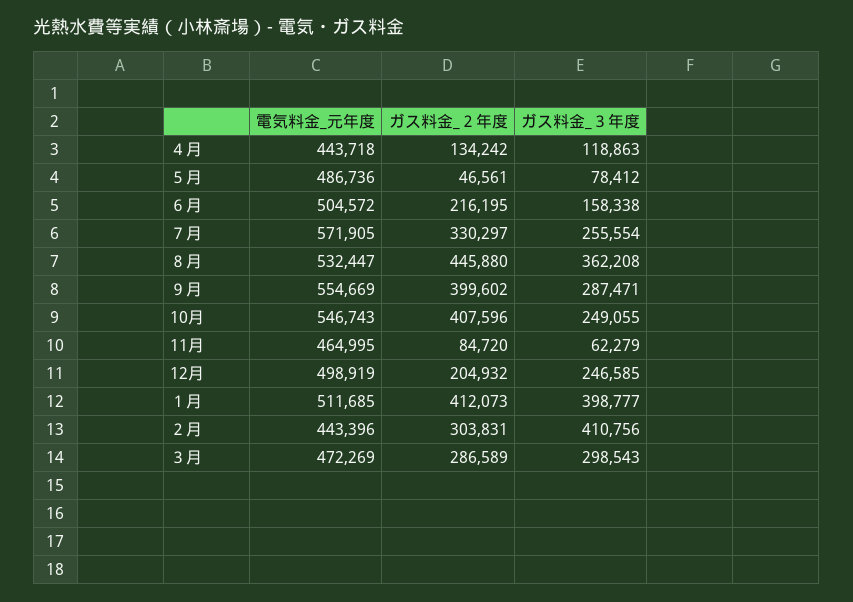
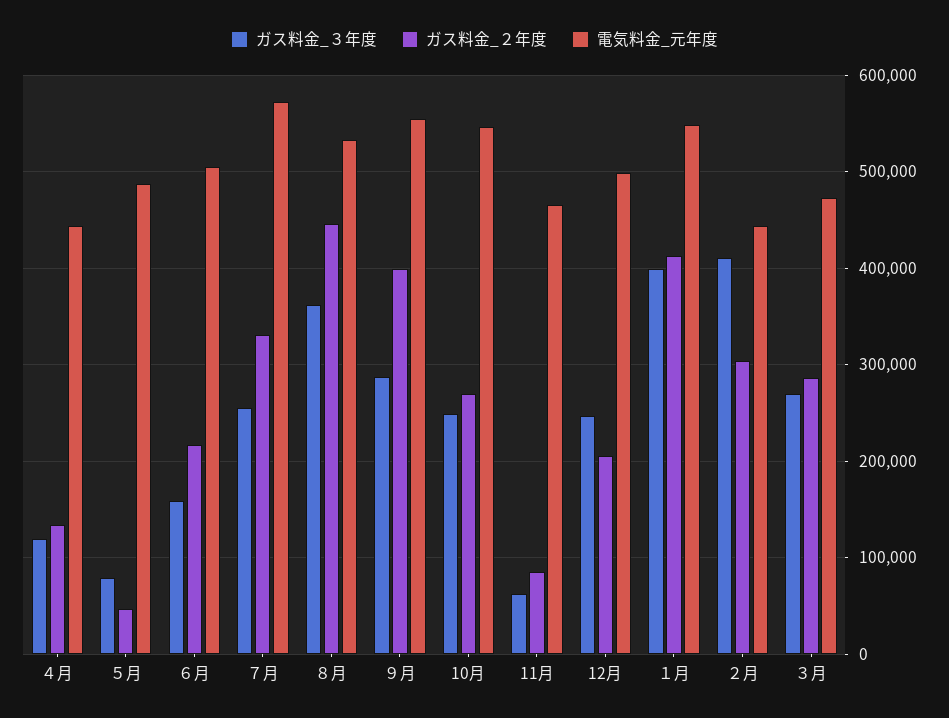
  {
    "電気料金_元年度": {
      "４月": 443718,
      "５月": 486736,
      "６月": 504572,
      "７月": 571905,
      "８月": 532447,
      "９月": 554669,
      "10月": 546743,
      "11月": 464995,
      "12月": 498919,
-     "１月": 511685,
+     "１月": 550000,
      "２月": 443396,
      "３月": 472269
    },
    "ガス料金_２年度": {
      "４月": 134242,
      "５月": 46561,
      "６月": 216195,
      "７月": 330297,
      "８月": 445880,
      "９月": 399602,
-     "10月": 407596,
+     "10月": 270000,
      "11月": 84720,
      "12月": 204932,
      "１月": 412073,
      "２月": 303831,
      "３月": 286589
    },
    "ガス料金_３年度": {
      "４月": 118863,
      "５月": 78412,
      "６月": 158338,
      "７月": 255554,
      "８月": 362208,
      "９月": 287471,
      "10月": 249055,
      "11月": 62279,
      "12月": 246585,
      "１月": 398777,
      "２月": 410756,
-     "３月": 298543
+     "３月": 270000
    }
  }

